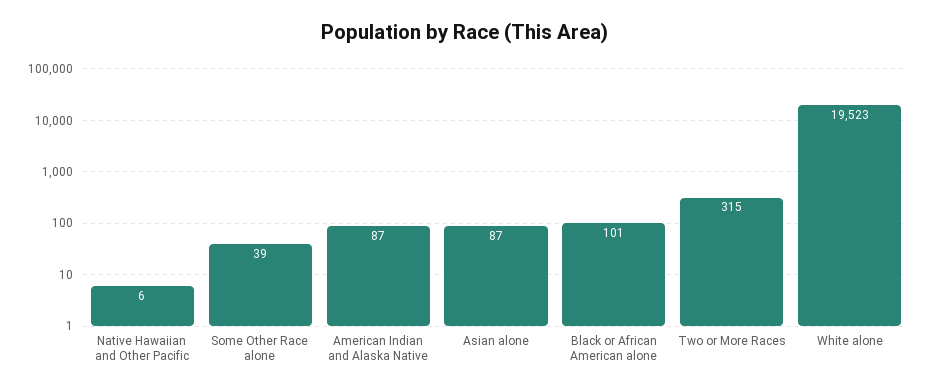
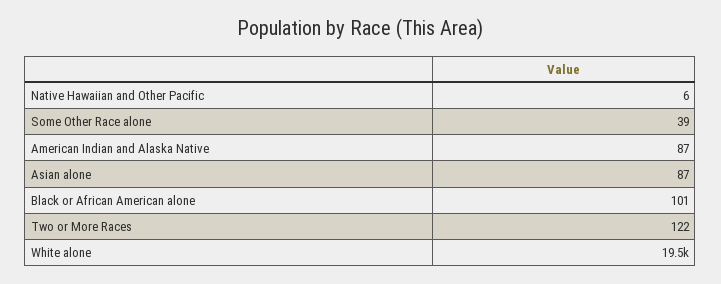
  {
    "Native Hawaiian and Other Pacific": 6,
    "Some Other Race alone": 39,
    "American Indian and Alaska Native": 87,
    "Asian alone": 87,
    "Black or African American alone": 101,
-   "Two or More Races": 315,
+   "Two or More Races": 122,
    "White alone": 19523
  }

